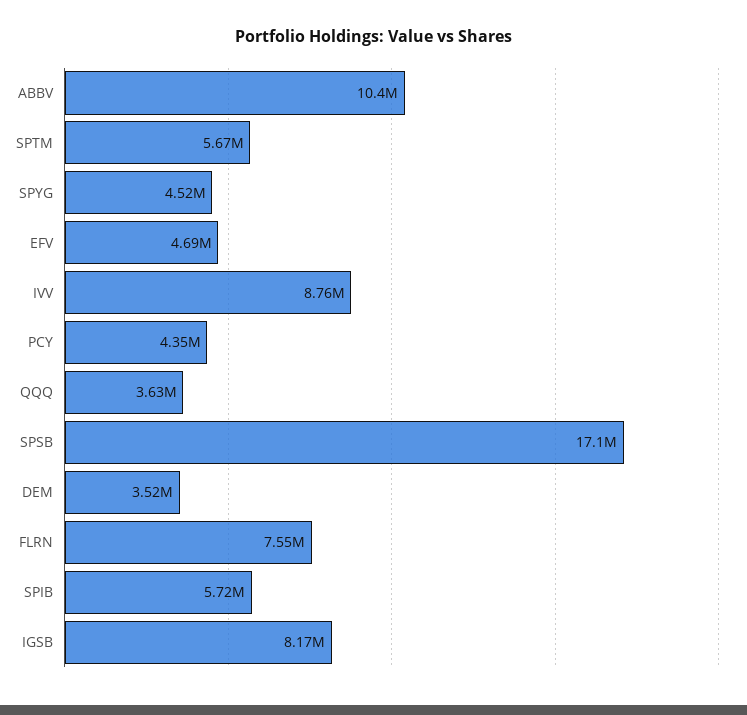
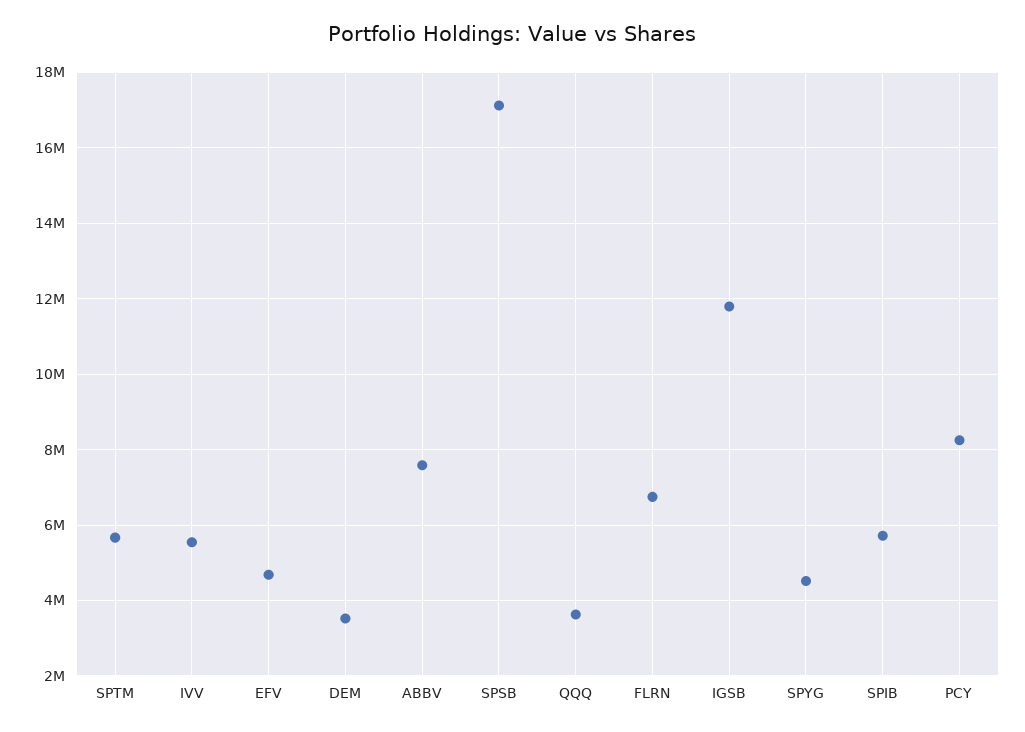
  {
-   "ABBV": 10400000,
+   "ABBV": 7600000,
    "SPTM": 5670000,
    "SPYG": 4520000,
    "EFV": 4690000,
-   "IVV": 8760000,
+   "IVV": 5600000,
-   "PCY": 4350000,
+   "PCY": 8200000,
    "QQQ": 3630000,
    "SPSB": 17100000,
    "DEM": 3520000,
-   "FLRN": 7550000,
+   "FLRN": 6800000,
    "SPIB": 5720000,
-   "IGSB": 8170000
+   "IGSB": 11800000
  }

